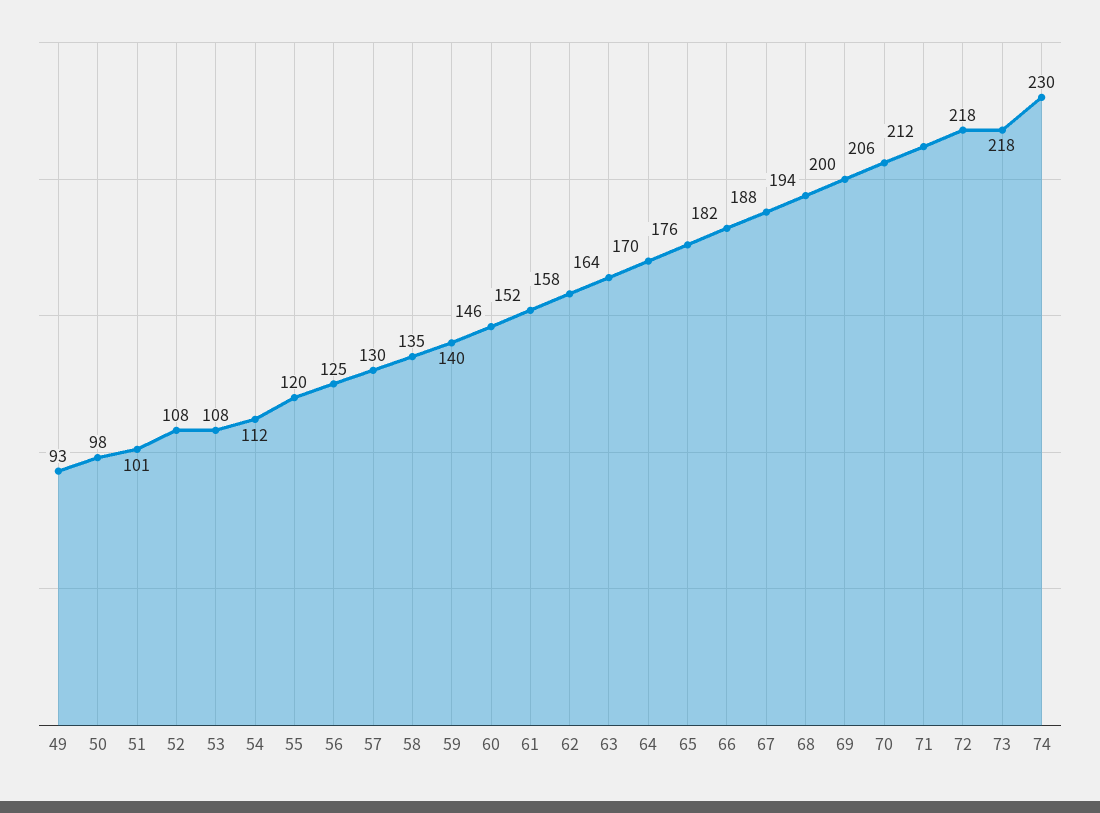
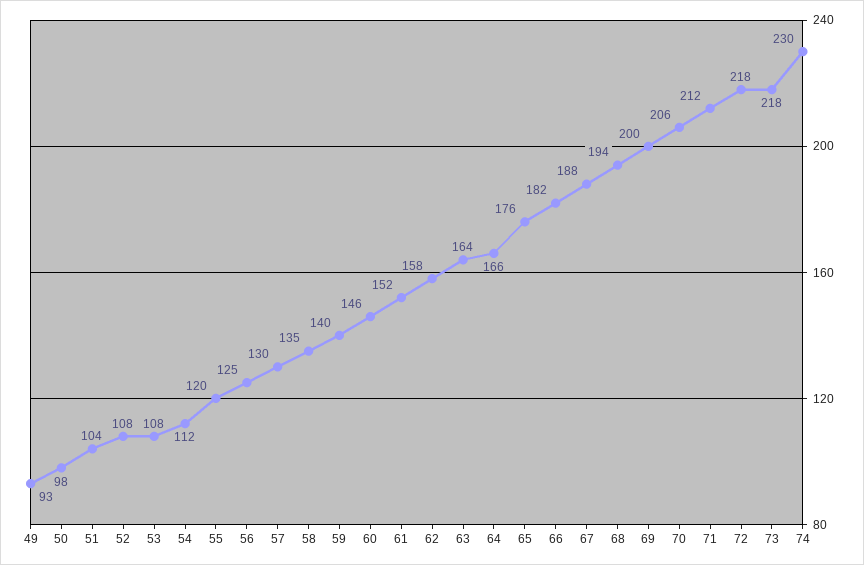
  {
    "49": 93,
    "50": 98,
-   "51": 101,
+   "51": 104,
    "52": 108,
    "53": 108,
    "54": 112,
    "55": 120,
    "56": 125,
    "57": 130,
    "58": 135,
    "59": 140,
    "60": 146,
    "61": 152,
    "62": 158,
    "63": 164,
-   "64": 170,
+   "64": 166,
    "65": 176,
    "66": 182,
    "67": 188,
    "68": 194,
    "69": 200,
    "70": 206,
    "71": 212,
    "72": 218,
    "73": 218,
    "74": 230
  }

